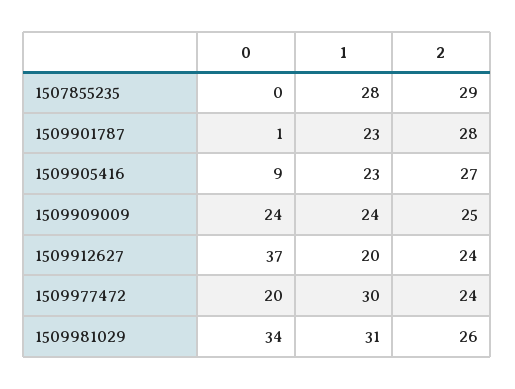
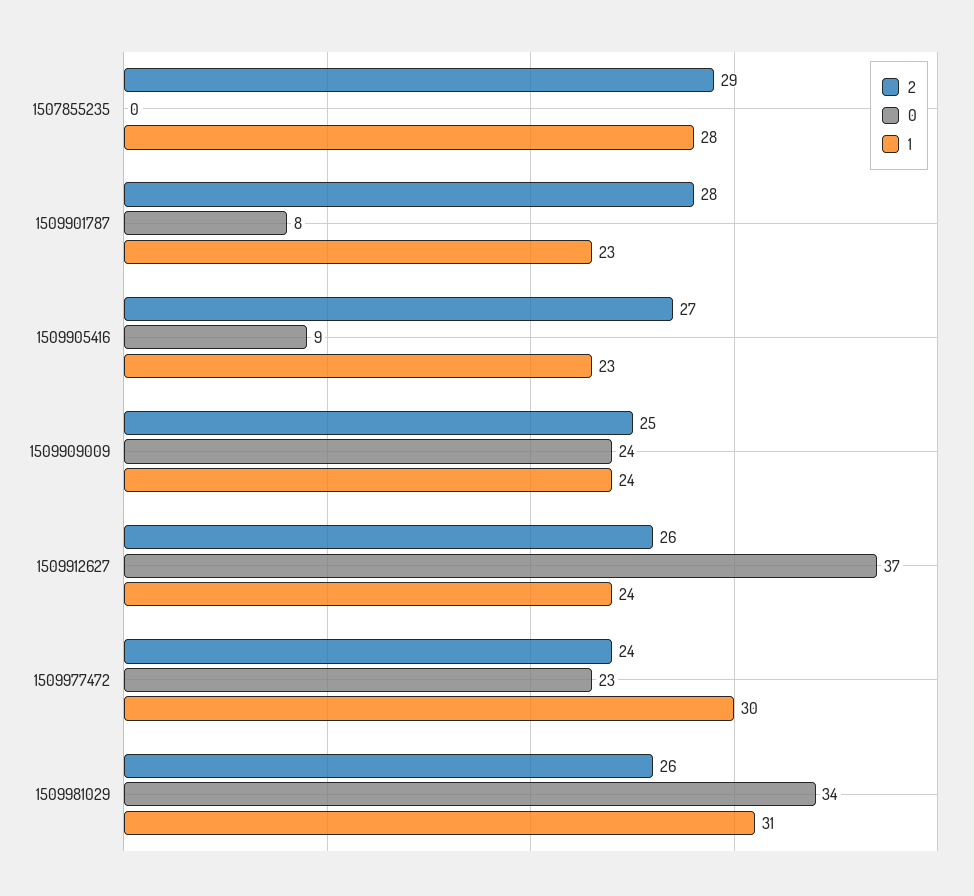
  {
    "0": {
      "1507855235": 0,
-     "1509901787": 1,
+     "1509901787": 8,
      "1509905416": 9,
      "1509909009": 24,
      "1509912627": 37,
-     "1509977472": 20,
+     "1509977472": 23,
      "1509981029": 34
    },
    "1": {
      "1507855235": 28,
      "1509901787": 23,
      "1509905416": 23,
      "1509909009": 24,
-     "1509912627": 20,
+     "1509912627": 24,
      "1509977472": 30,
      "1509981029": 31
    },
    "2": {
      "1507855235": 29,
      "1509901787": 28,
      "1509905416": 27,
      "1509909009": 25,
-     "1509912627": 24,
+     "1509912627": 26,
      "1509977472": 24,
      "1509981029": 26
    }
  }

